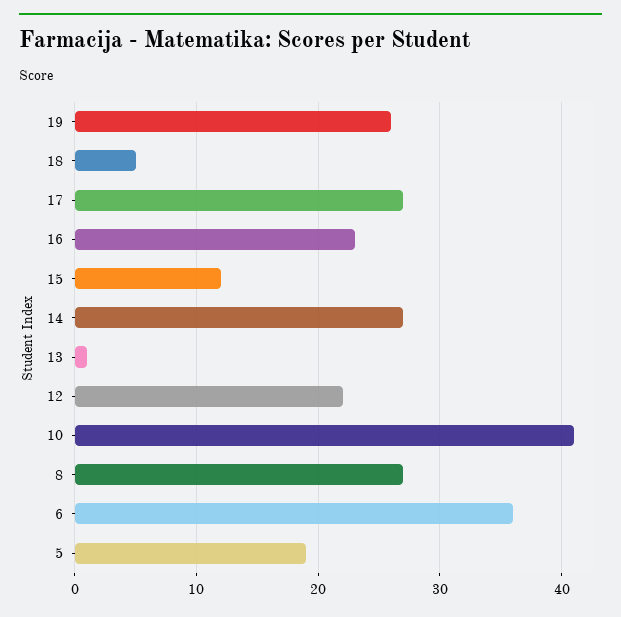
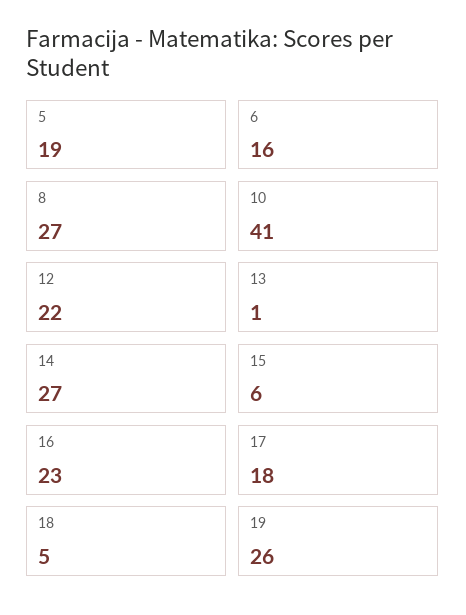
  {
    "19": 26,
    "18": 5,
-   "17": 27,
+   "17": 18,
    "16": 23,
-   "15": 12,
+   "15": 6,
    "14": 27,
    "13": 1,
    "12": 22,
    "10": 41,
    "8": 27,
-   "6": 36,
+   "6": 16,
    "5": 19
  }

